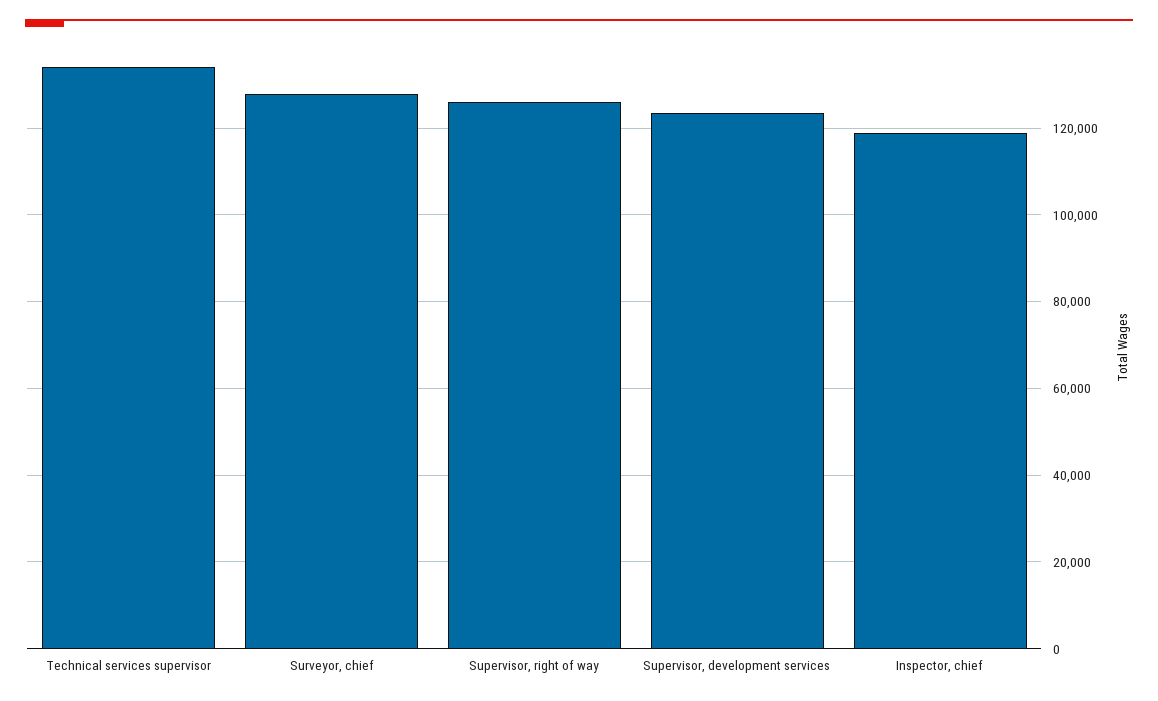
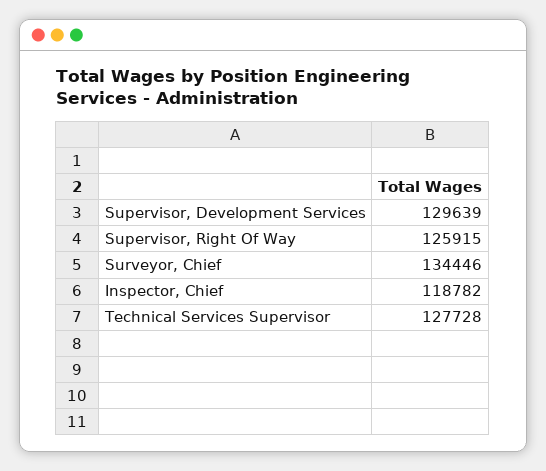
  {
-   "Technical services supervisor": 134000,
+   "Technical services supervisor": 127728,
-   "Surveyor, chief": 128000,
+   "Surveyor, chief": 134446,
    "Supervisor, right of way": 125915,
-   "Supervisor, development services": 124000,
+   "Supervisor, development services": 129639,
    "Inspector, chief": 118782
  }

